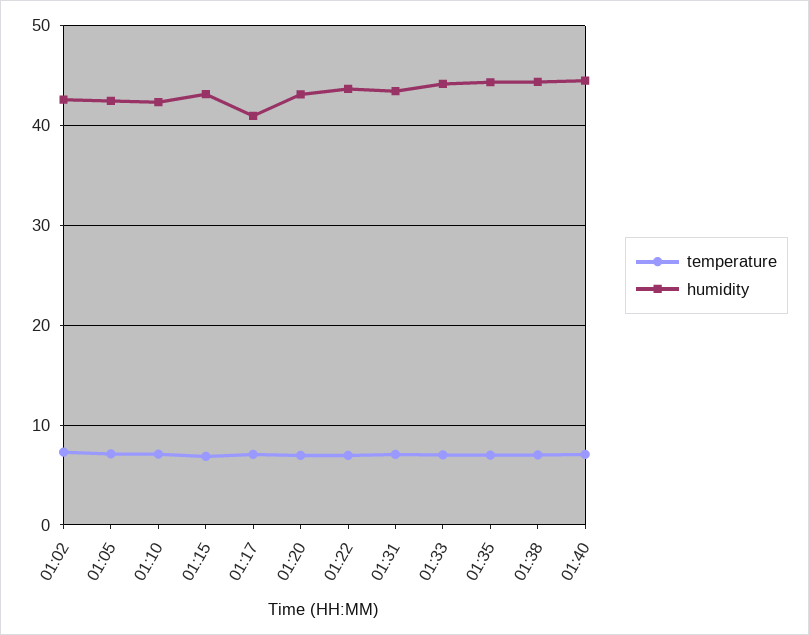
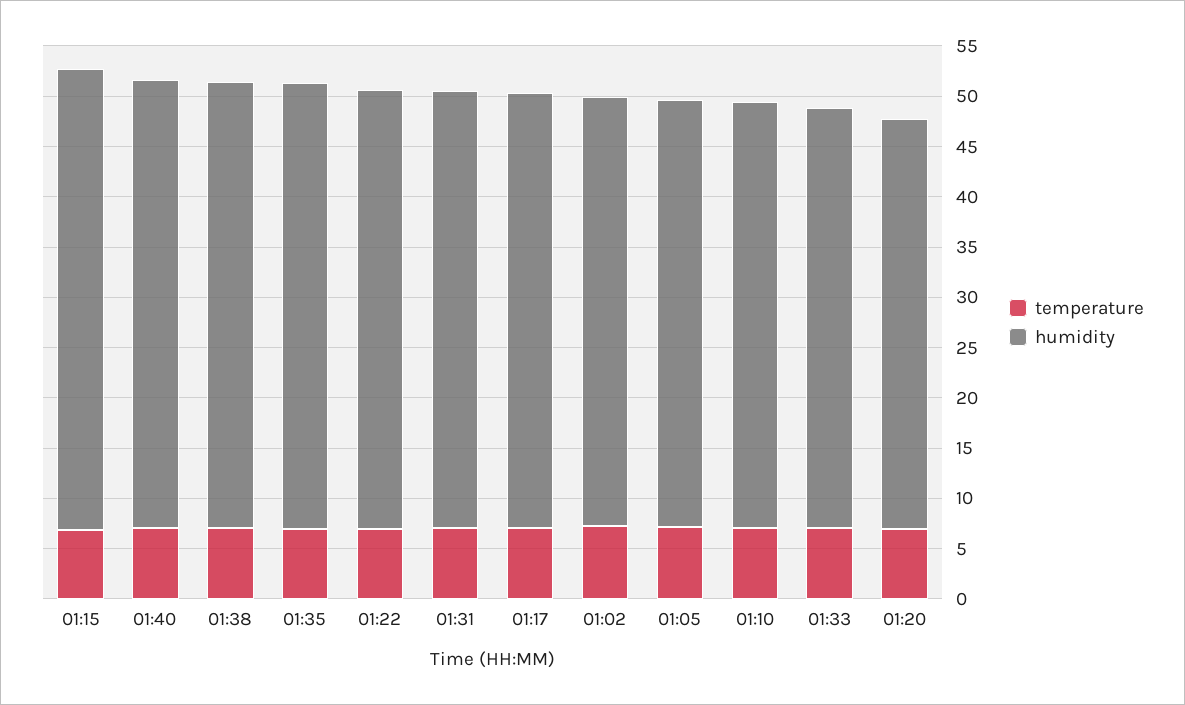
  {
    "temperature": {
      "01:02": 7,
      "01:05": 7,
      "01:10": 7,
      "01:15": 7,
      "01:17": 7,
      "01:20": 7,
      "01:22": 7,
      "01:31": 7,
      "01:33": 7,
      "01:35": 7,
      "01:38": 7,
      "01:40": 7
    },
    "humidity": {
      "01:02": 43,
      "01:05": 42,
      "01:10": 42,
-     "01:15": 43,
+     "01:15": 46,
-     "01:17": 41,
+     "01:17": 43,
-     "01:20": 43,
+     "01:20": 41,
      "01:22": 44,
      "01:31": 43,
-     "01:33": 44,
+     "01:33": 42,
      "01:35": 44,
      "01:38": 44,
      "01:40": 45
    }
  }

